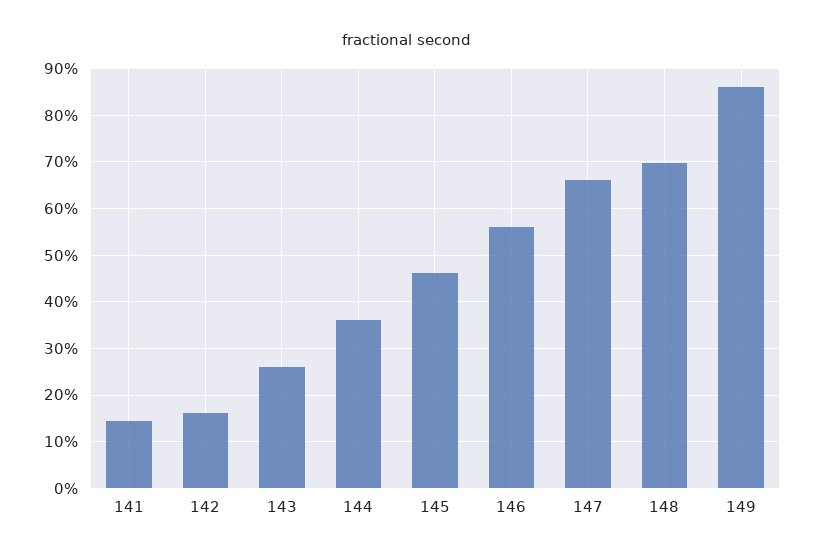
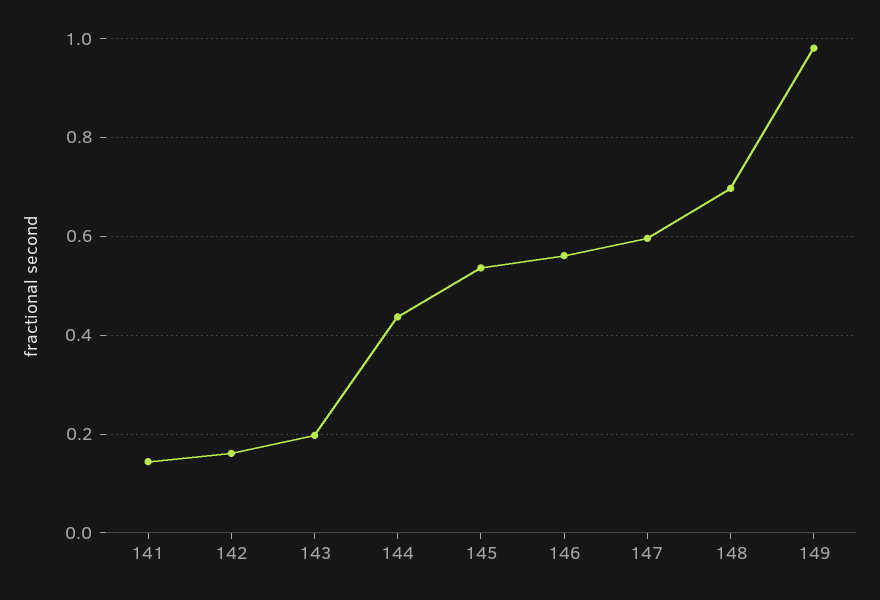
  {
    "141": 0.14,
    "142": 0.16,
-   "143": 0.26,
+   "143": 0.2,
-   "144": 0.36,
+   "144": 0.44,
-   "145": 0.46,
+   "145": 0.54,
    "146": 0.56,
-   "147": 0.66,
+   "147": 0.6,
    "148": 0.7,
-   "149": 0.86
+   "149": 0.98
  }

